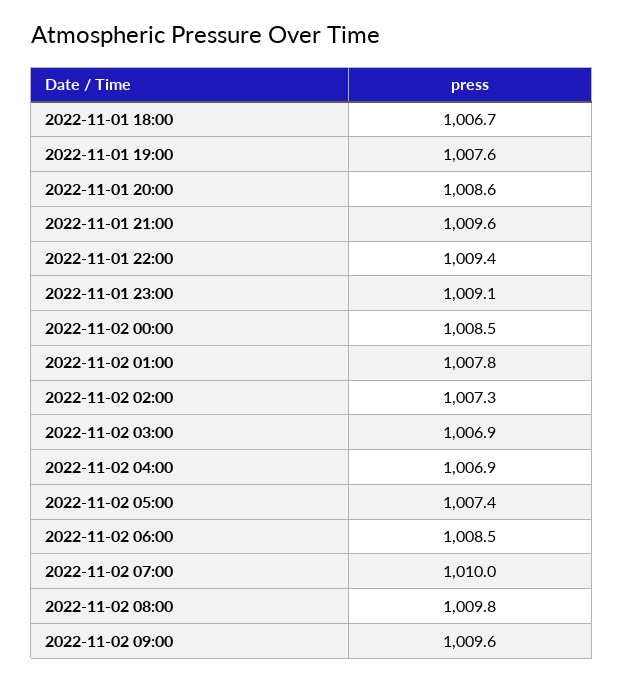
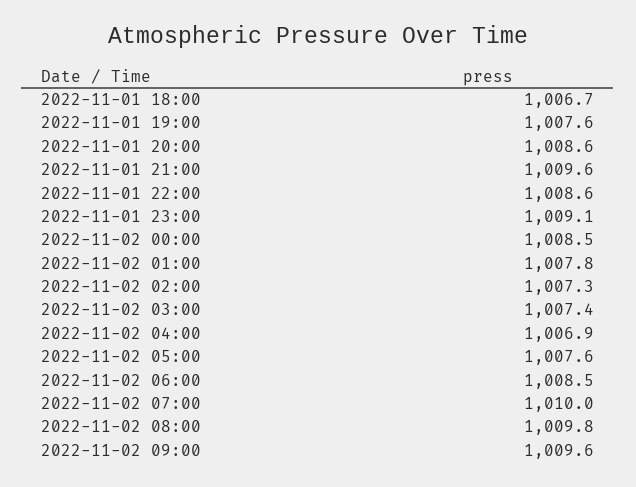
  {
    "2022-11-01 18:00": 1006.7,
    "2022-11-01 19:00": 1007.6,
    "2022-11-01 20:00": 1008.6,
    "2022-11-01 21:00": 1009.6,
-   "2022-11-01 22:00": 1009.4,
+   "2022-11-01 22:00": 1008.6,
    "2022-11-01 23:00": 1009.1,
    "2022-11-02 00:00": 1008.5,
    "2022-11-02 01:00": 1007.8,
    "2022-11-02 02:00": 1007.3,
-   "2022-11-02 03:00": 1006.9,
+   "2022-11-02 03:00": 1007.4,
    "2022-11-02 04:00": 1006.9,
-   "2022-11-02 05:00": 1007.4,
+   "2022-11-02 05:00": 1007.6,
    "2022-11-02 06:00": 1008.5,
    "2022-11-02 07:00": 1010,
    "2022-11-02 08:00": 1009.8,
    "2022-11-02 09:00": 1009.6
  }

